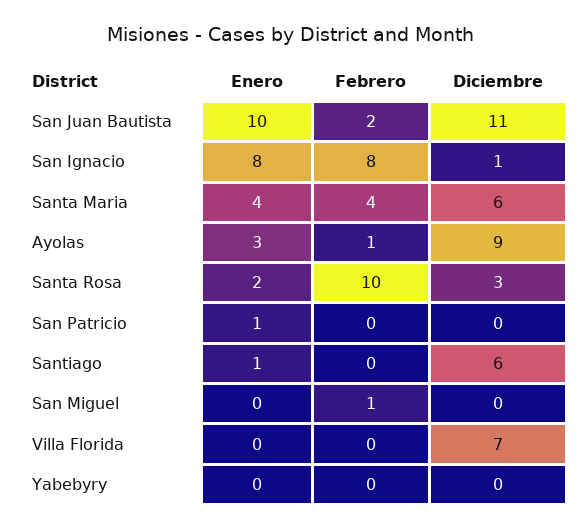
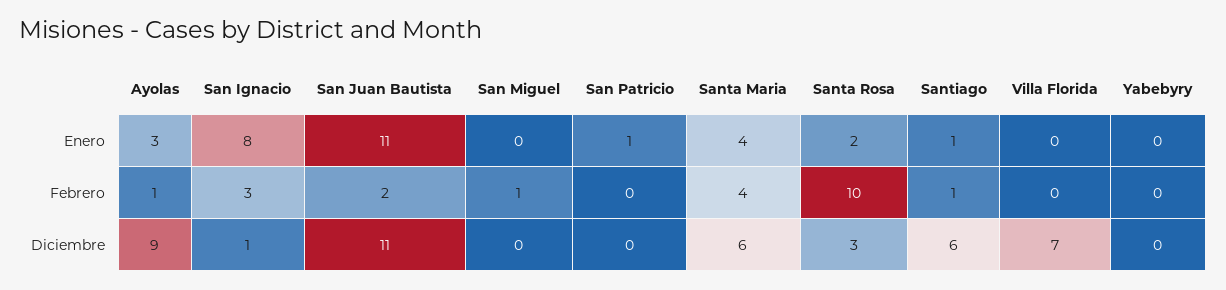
  {
    "Enero": {
-     "San Juan Bautista": 10,
+     "San Juan Bautista": 11,
      "San Ignacio": 8,
      "Santa Maria": 4,
      "Ayolas": 3,
      "Santa Rosa": 2,
      "San Patricio": 1,
      "Santiago": 1,
      "San Miguel": 0,
      "Villa Florida": 0,
      "Yabebyry": 0
    },
    "Febrero": {
      "San Juan Bautista": 2,
-     "San Ignacio": 8,
+     "San Ignacio": 3,
      "Santa Maria": 4,
      "Ayolas": 1,
      "Santa Rosa": 10,
      "San Patricio": 0,
-     "Santiago": 0,
+     "Santiago": 1,
      "San Miguel": 1,
      "Villa Florida": 0,
      "Yabebyry": 0
    },
    "Diciembre": {
      "San Juan Bautista": 11,
      "San Ignacio": 1,
      "Santa Maria": 6,
      "Ayolas": 9,
      "Santa Rosa": 3,
      "San Patricio": 0,
      "Santiago": 6,
      "San Miguel": 0,
      "Villa Florida": 7,
      "Yabebyry": 0
    }
  }

